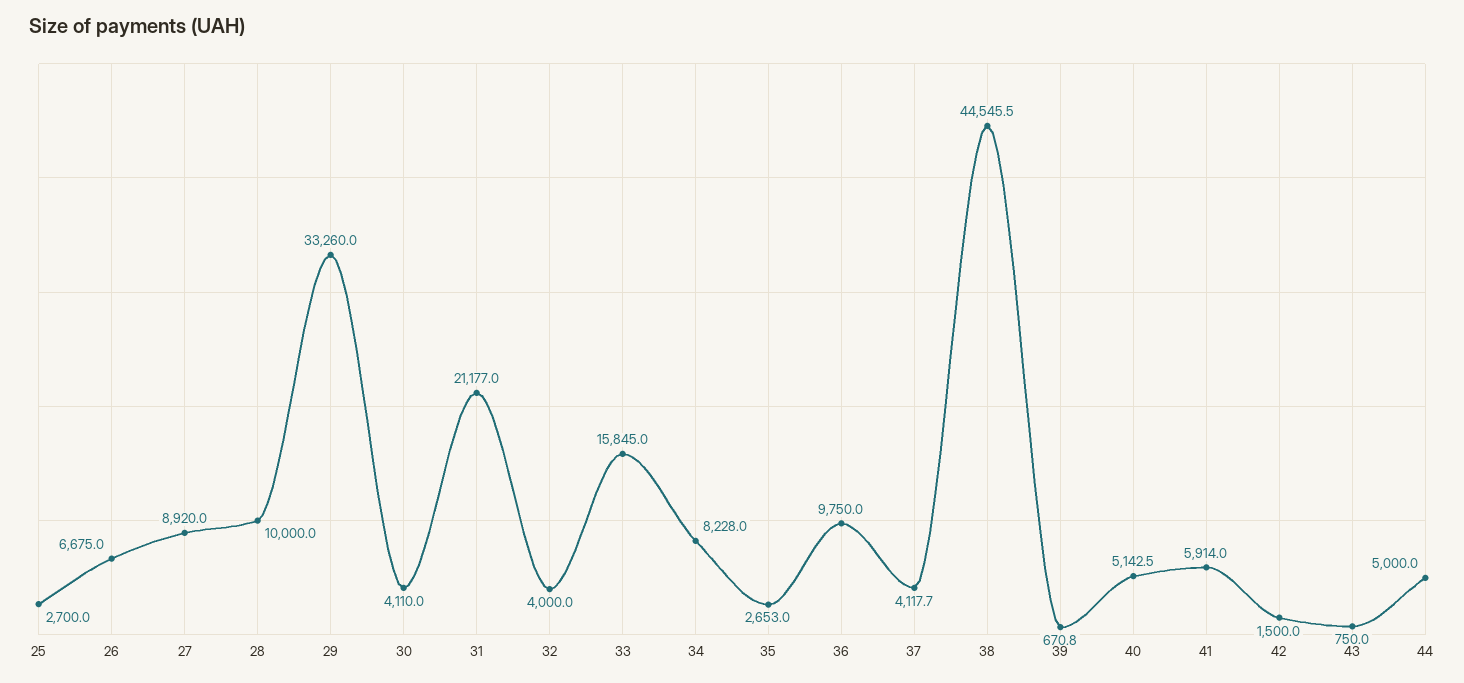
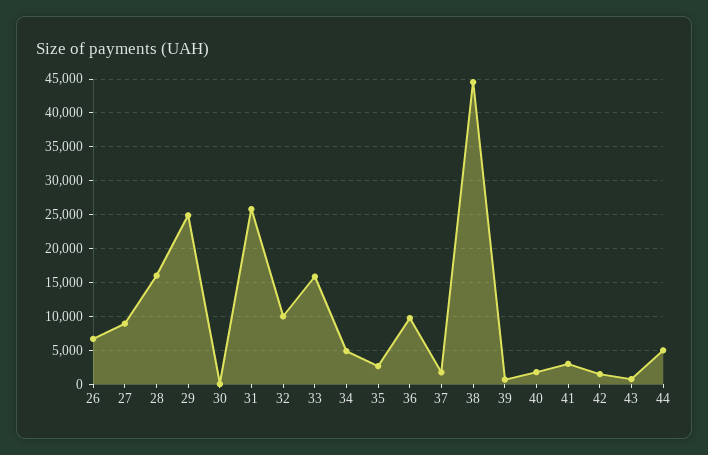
  {
-   "25": 2700,
    "26": 6675,
    "27": 8920,
-   "28": 10000,
+   "28": 16000,
-   "29": 33260,
+   "29": 25000,
-   "30": 4110,
+   "30": 0,
-   "31": 21177,
+   "31": 26000,
-   "32": 4000,
+   "32": 10000,
    "33": 15845,
-   "34": 8228,
+   "34": 5000,
    "35": 2653,
    "36": 9750,
-   "37": 4117.7,
+   "37": 2000,
    "38": 44545.5,
    "39": 670.8,
-   "40": 5142.5,
+   "40": 2000,
-   "41": 5914,
+   "41": 3000,
    "42": 1500,
    "43": 750,
    "44": 5000
  }

